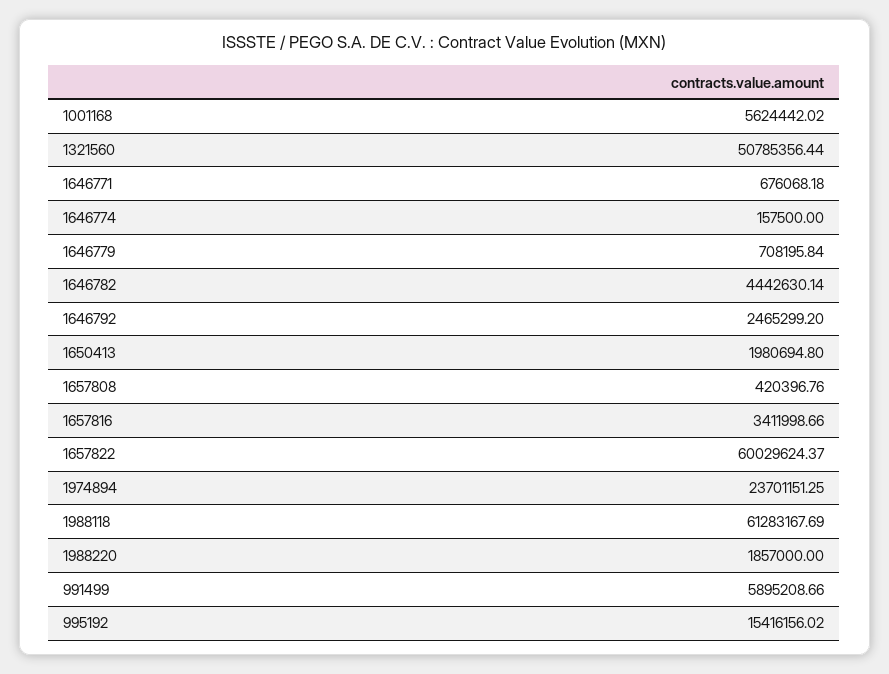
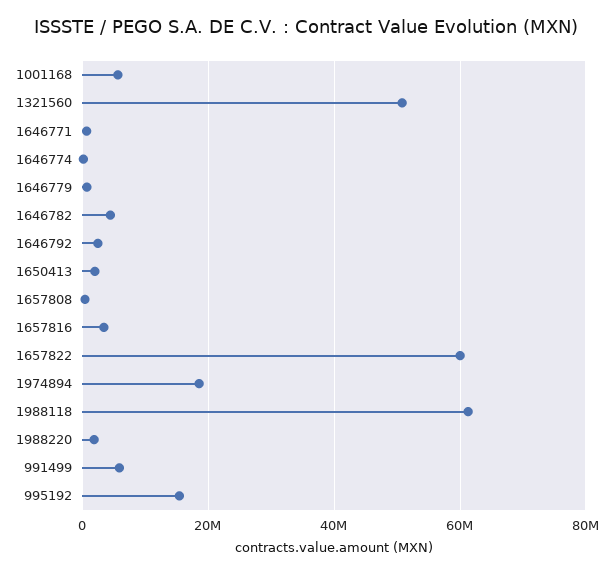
  {
    "1001168": 5624442.02,
    "1321560": 50785356.44,
    "1646771": 676068.18,
    "1646774": 157500,
    "1646779": 708195.84,
    "1646782": 4442630.14,
    "1646792": 2465299.2,
    "1650413": 1980694.8,
    "1657808": 420396.76,
    "1657816": 3411998.66,
    "1657822": 60029624.37,
-   "1974894": 23701151.25,
+   "1974894": 18000000,
    "1988118": 61283167.69,
    "1988220": 1857000,
    "991499": 5895208.66,
    "995192": 15416156.02
  }

